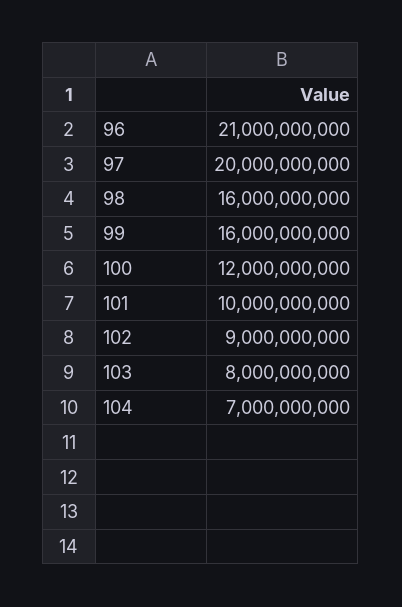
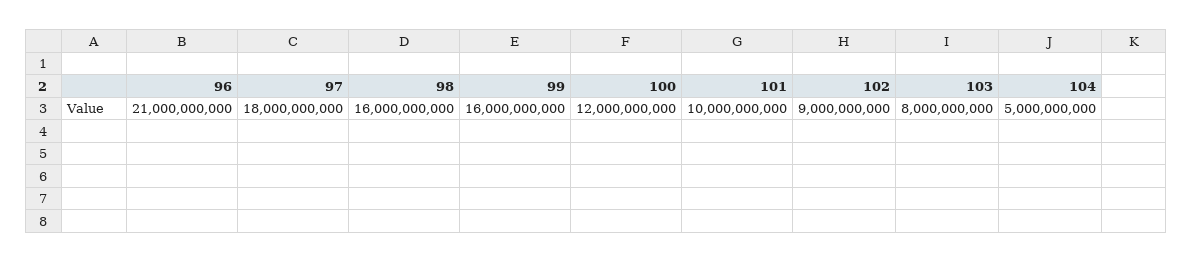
  {
    "96": 21000000000,
-   "97": 20000000000,
+   "97": 18000000000,
    "98": 16000000000,
    "99": 16000000000,
    "100": 12000000000,
    "101": 10000000000,
    "102": 9000000000,
    "103": 8000000000,
-   "104": 7000000000
+   "104": 5000000000
  }

